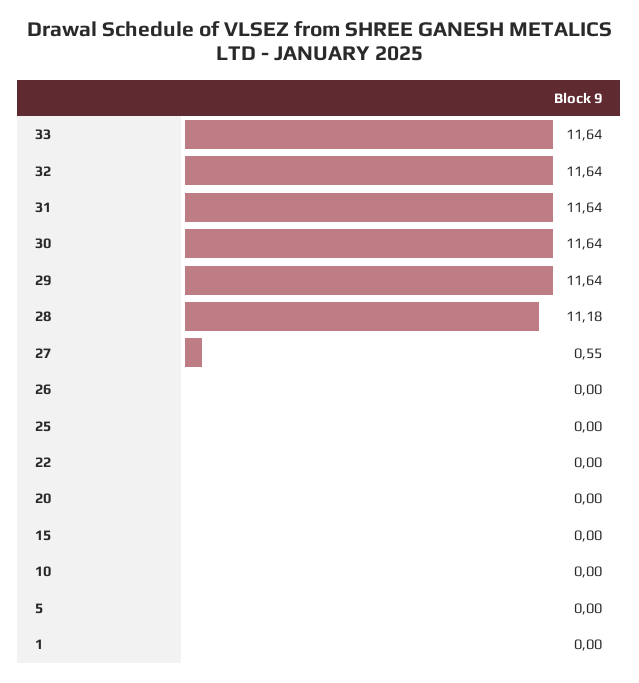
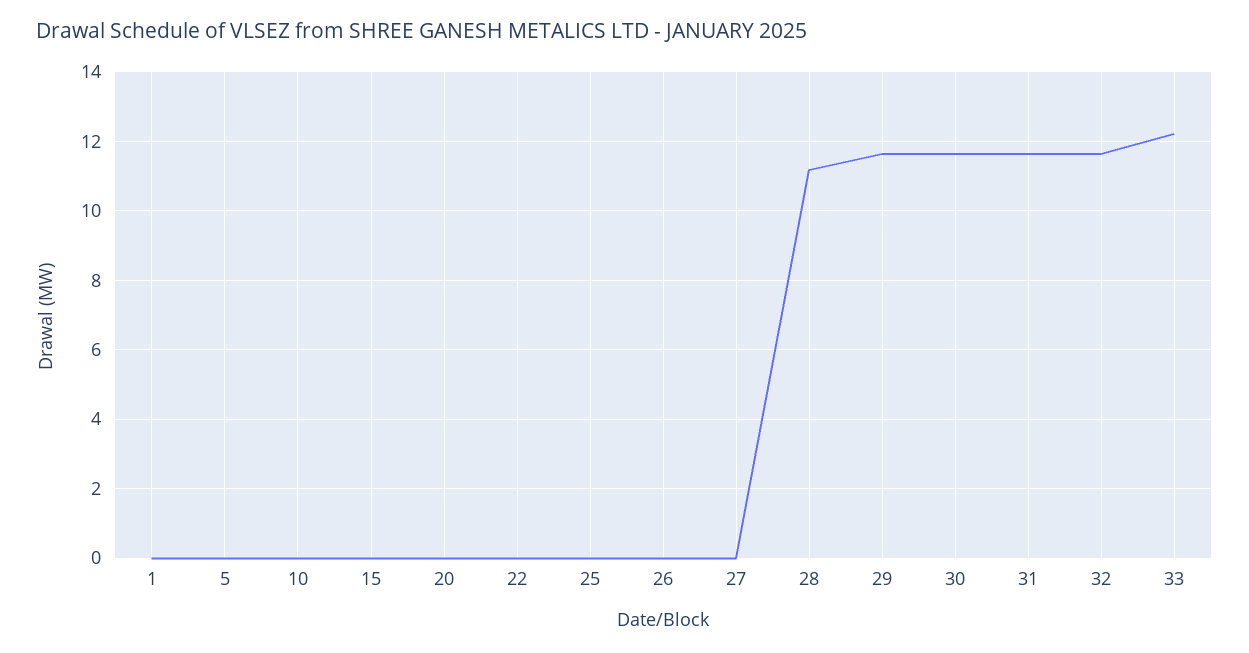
  {
-   "33": 11.64,
+   "33": 12.2,
    "32": 11.64,
    "31": 11.64,
    "30": 11.64,
    "29": 11.64,
    "28": 11.18,
-   "27": 0.55,
+   "27": 0,
    "26": 0,
    "25": 0,
    "22": 0,
    "20": 0,
    "15": 0,
    "10": 0,
    "5": 0,
    "1": 0
  }

